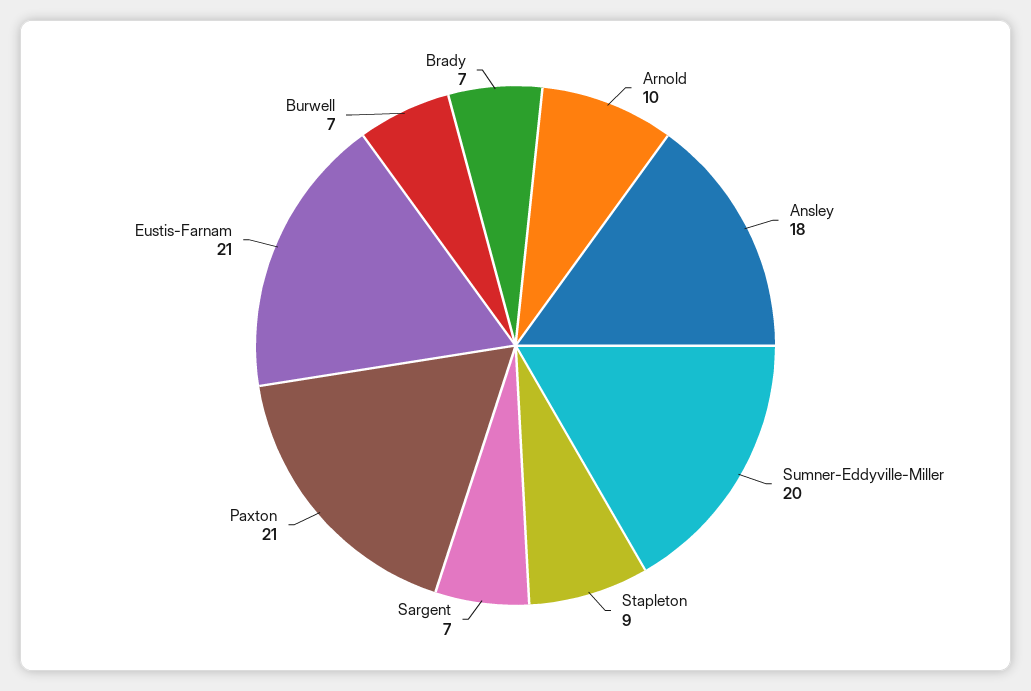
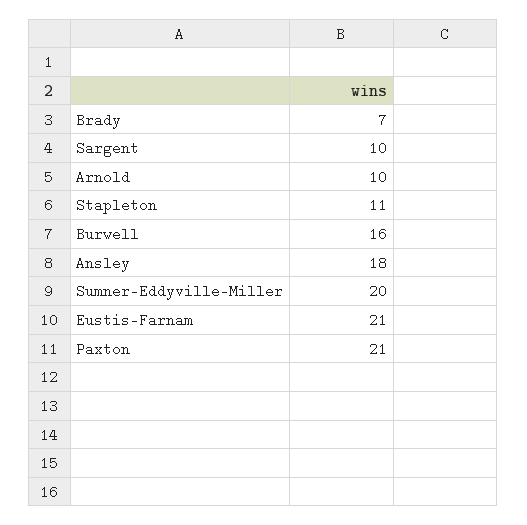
  {
    "Arnold": 10,
    "Ansley": 18,
    "Sumner-Eddyville-Miller": 20,
-   "Stapleton": 9,
+   "Stapleton": 11,
-   "Sargent": 7,
+   "Sargent": 10,
    "Paxton": 21,
    "Eustis-Farnam": 21,
-   "Burwell": 7,
+   "Burwell": 16,
    "Brady": 7
  }

